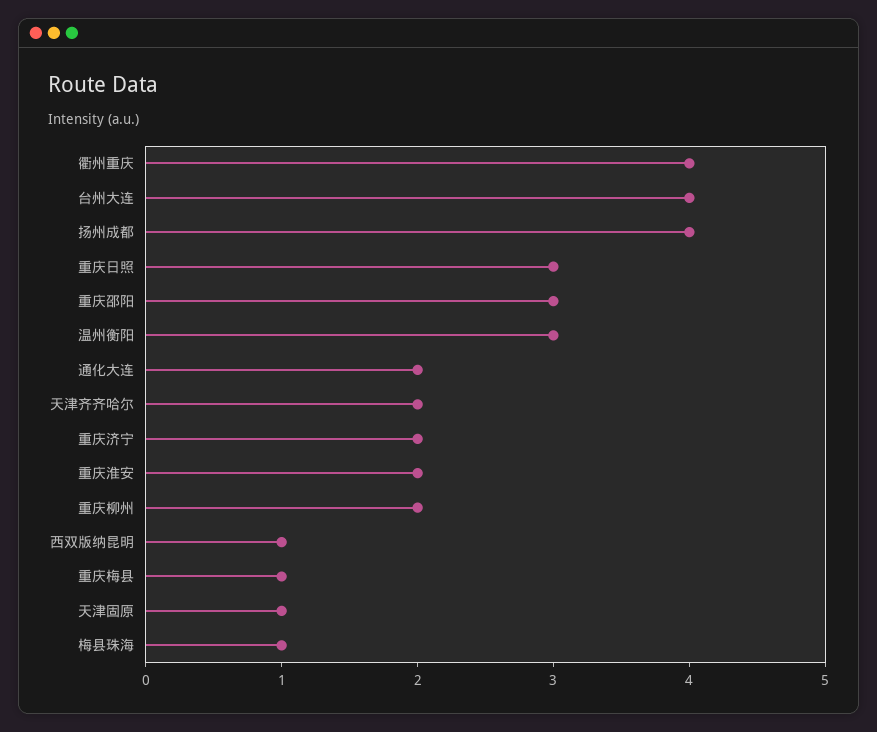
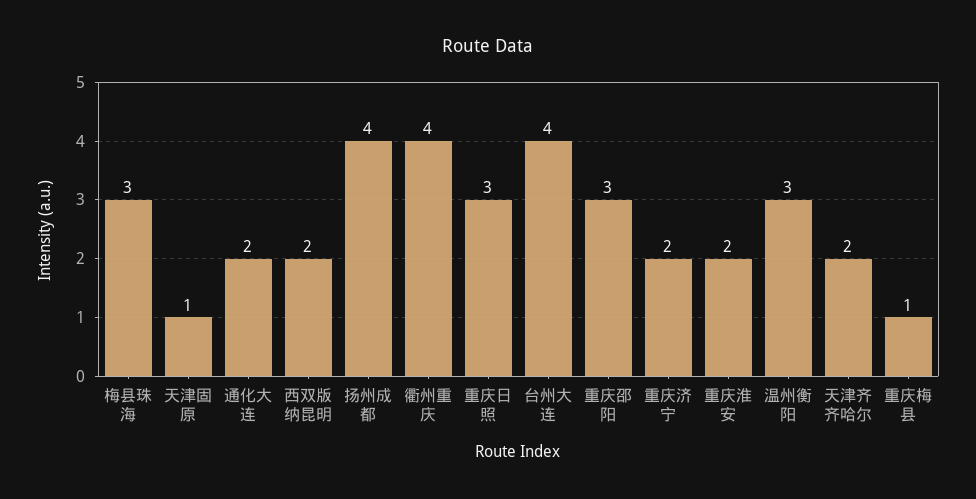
  {
    "衢州重庆": 4,
    "台州大连": 4,
    "扬州成都": 4,
    "重庆日照": 3,
    "重庆邵阳": 3,
    "温州衡阳": 3,
    "通化大连": 2,
    "天津齐齐哈尔": 2,
    "重庆济宁": 2,
    "重庆淮安": 2,
-   "重庆柳州": 2,
-   "西双版纳昆明": 1,
+   "西双版纳昆明": 2,
    "重庆梅县": 1,
    "天津固原": 1,
-   "梅县珠海": 1
+   "梅县珠海": 3
  }

